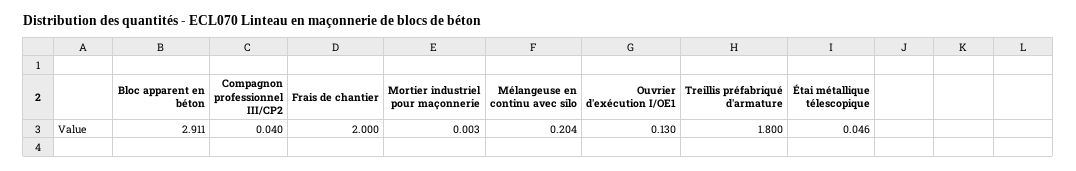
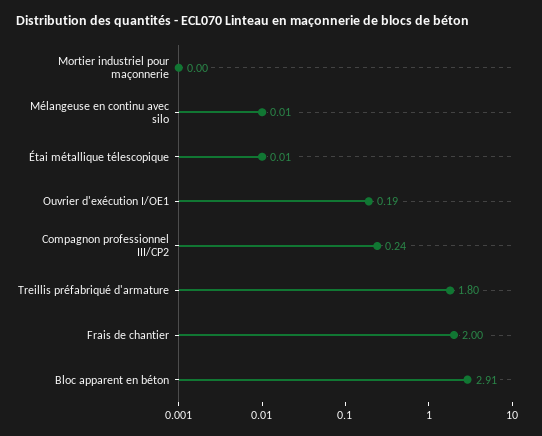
  {
    "Bloc apparent en béton": 2.911,
-   "Compagnon professionnel III/CP2": 0.04,
+   "Compagnon professionnel III/CP2": 0.24,
    "Frais de chantier": 2,
    "Mortier industriel pour maçonnerie": 0.003,
-   "Mélangeuse en continu avec silo": 0.204,
+   "Mélangeuse en continu avec silo": 0.01,
-   "Ouvrier d'exécution I/OE1": 0.13,
+   "Ouvrier d'exécution I/OE1": 0.19,
    "Treillis préfabriqué d'armature": 1.8,
-   "Étai métallique télescopique": 0.046
+   "Étai métallique télescopique": 0.01
  }

